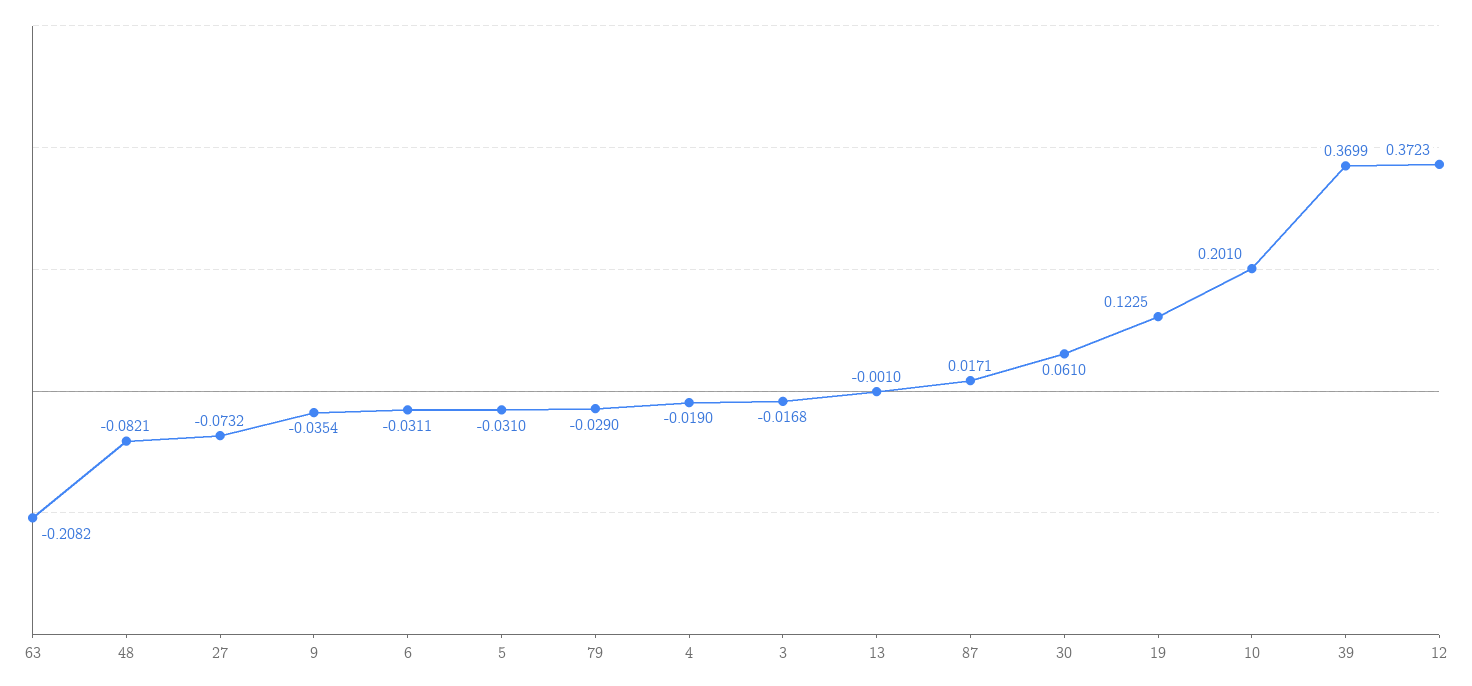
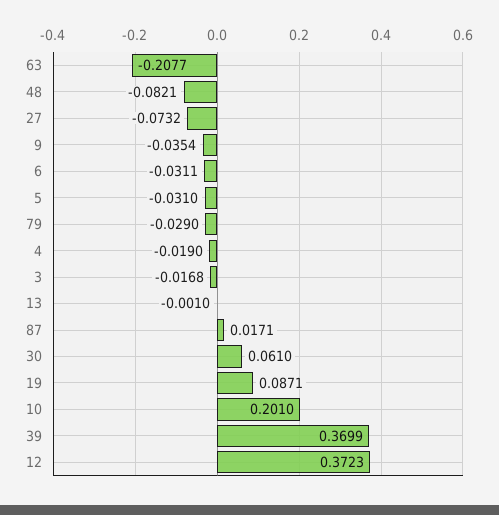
  {
-   "63": -0.2082,
+   "63": -0.2077,
    "48": -0.0821,
    "27": -0.0732,
    "9": -0.0354,
    "6": -0.0311,
    "5": -0.031,
    "79": -0.029,
    "4": -0.019,
    "3": -0.0168,
    "13": -0.001,
    "87": 0.0171,
    "30": 0.061,
-   "19": 0.1225,
+   "19": 0.0871,
    "10": 0.201,
    "39": 0.3699,
    "12": 0.3723
  }

